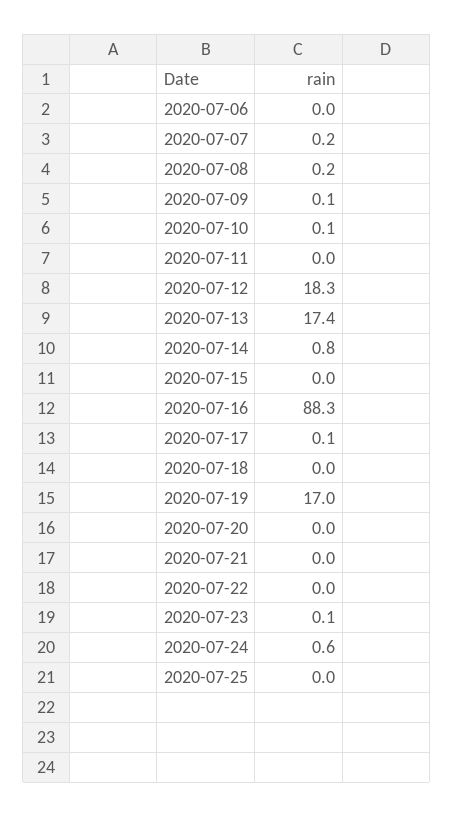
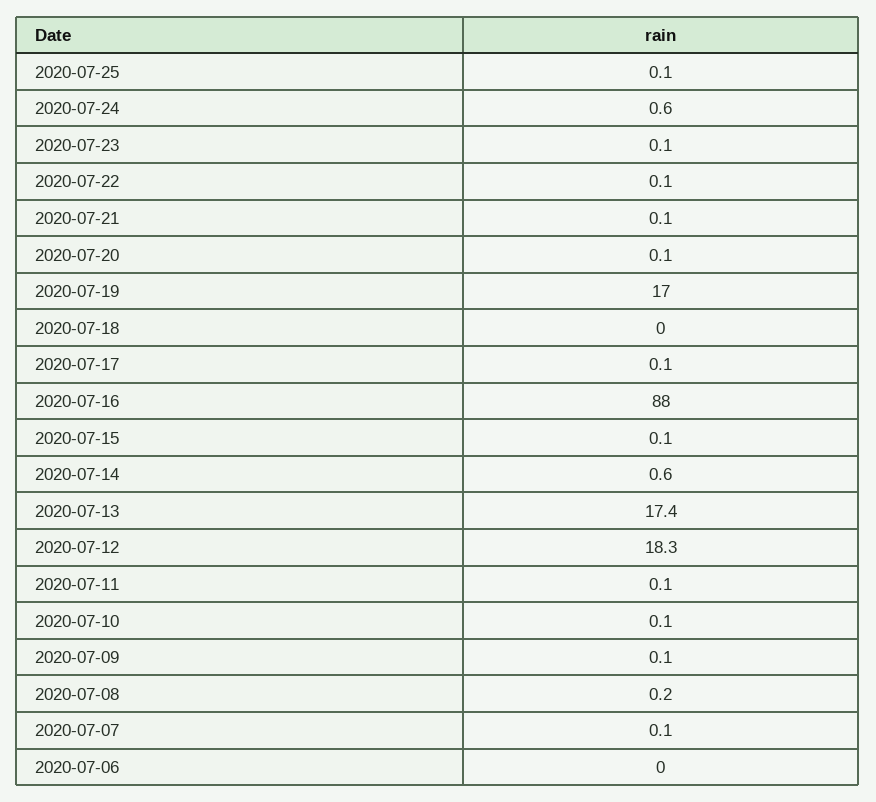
  {
    "2020-07-06": 0,
-   "2020-07-07": 0.2,
+   "2020-07-07": 0.1,
    "2020-07-08": 0.2,
    "2020-07-09": 0.1,
    "2020-07-10": 0.1,
-   "2020-07-11": 0,
+   "2020-07-11": 0.1,
    "2020-07-12": 18.3,
    "2020-07-13": 17.4,
-   "2020-07-14": 0.8,
+   "2020-07-14": 0.6,
-   "2020-07-15": 0,
+   "2020-07-15": 0.1,
-   "2020-07-16": 88.3,
+   "2020-07-16": 88,
    "2020-07-17": 0.1,
    "2020-07-18": 0,
    "2020-07-19": 17,
-   "2020-07-20": 0,
+   "2020-07-20": 0.1,
-   "2020-07-21": 0,
+   "2020-07-21": 0.1,
-   "2020-07-22": 0,
+   "2020-07-22": 0.1,
    "2020-07-23": 0.1,
    "2020-07-24": 0.6,
-   "2020-07-25": 0
+   "2020-07-25": 0.1
  }

